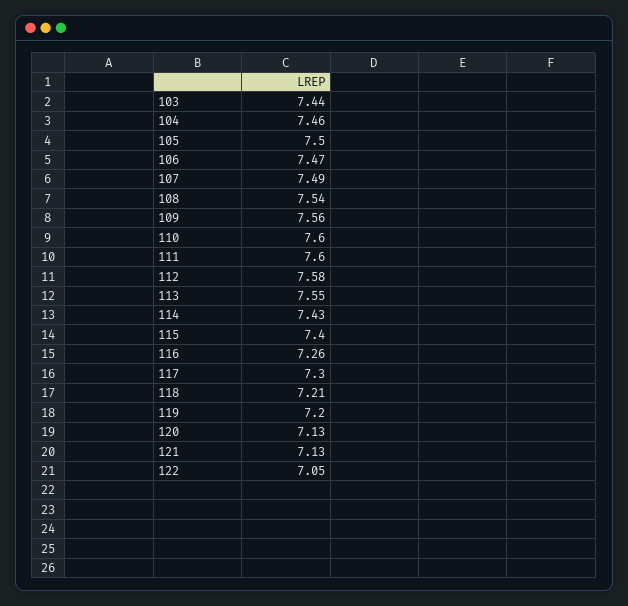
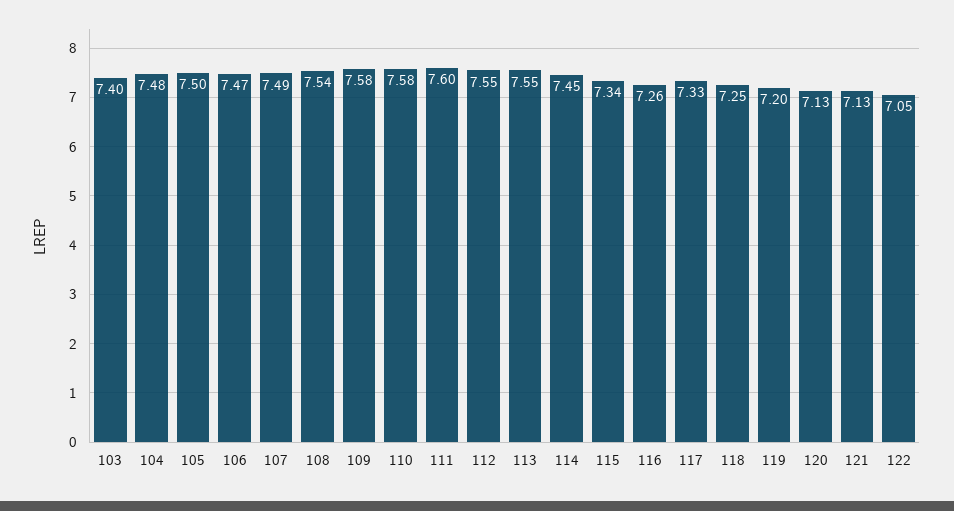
  {
-   "103": 7.44,
+   "103": 7.4,
-   "104": 7.46,
+   "104": 7.48,
    "105": 7.5,
    "106": 7.47,
    "107": 7.49,
    "108": 7.54,
-   "109": 7.56,
+   "109": 7.58,
-   "110": 7.6,
+   "110": 7.58,
    "111": 7.6,
-   "112": 7.58,
+   "112": 7.55,
    "113": 7.55,
-   "114": 7.43,
+   "114": 7.45,
-   "115": 7.4,
+   "115": 7.34,
    "116": 7.26,
-   "117": 7.3,
+   "117": 7.33,
-   "118": 7.21,
+   "118": 7.25,
    "119": 7.2,
    "120": 7.13,
    "121": 7.13,
    "122": 7.05
  }

